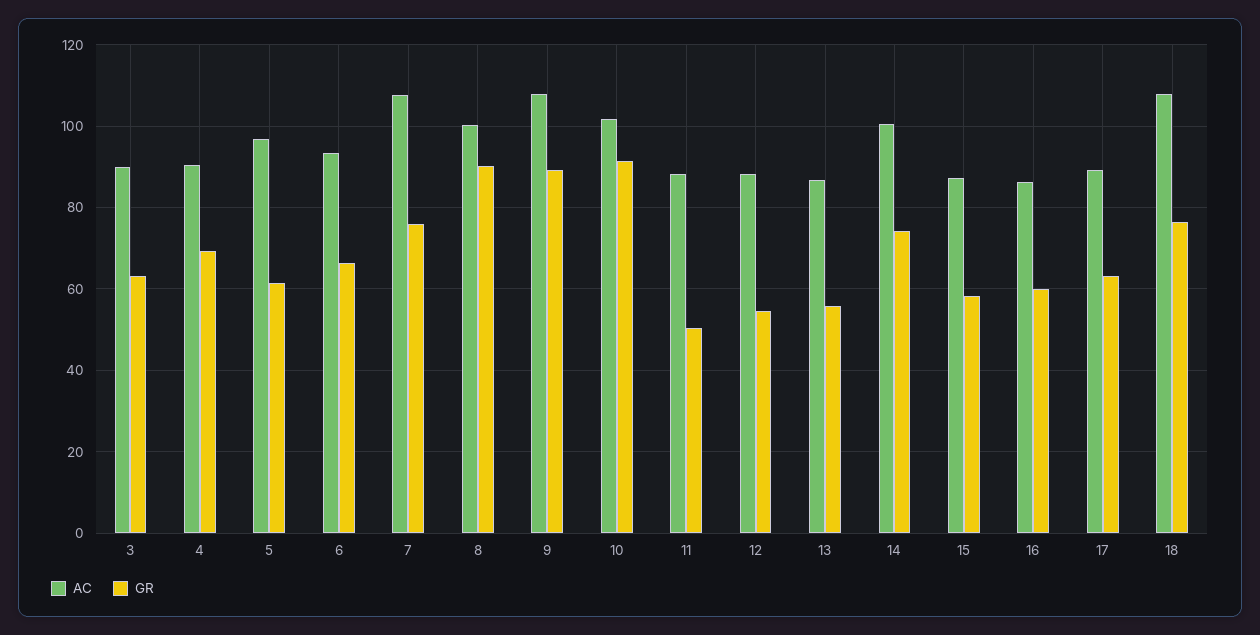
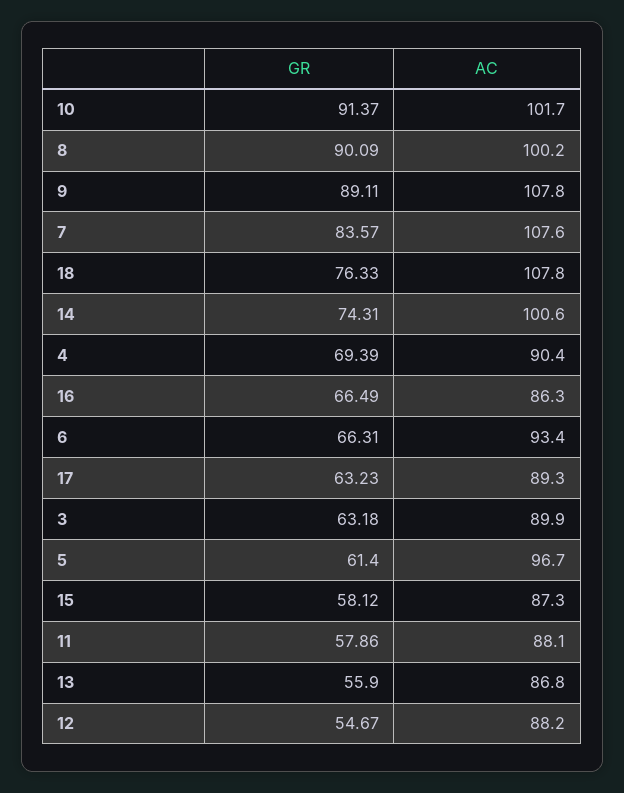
  {
    "AC": {
      "3": 89.9,
      "4": 90.4,
      "5": 96.7,
      "6": 93.4,
      "7": 107.6,
      "8": 100.2,
      "9": 107.8,
      "10": 101.7,
      "11": 88.1,
      "12": 88.2,
      "13": 86.8,
      "14": 100.6,
      "15": 87.3,
      "16": 86.3,
      "17": 89.3,
      "18": 107.8
    },
    "GR": {
      "3": 63.18,
      "4": 69.39,
      "5": 61.4,
      "6": 66.31,
-     "7": 76,
+     "7": 83.57,
      "8": 90.09,
      "9": 89.11,
      "10": 91.37,
-     "11": 50,
+     "11": 57.86,
      "12": 54.67,
      "13": 55.9,
      "14": 74.31,
      "15": 58.12,
-     "16": 60,
+     "16": 66.49,
      "17": 63.23,
      "18": 76.33
    }
  }

